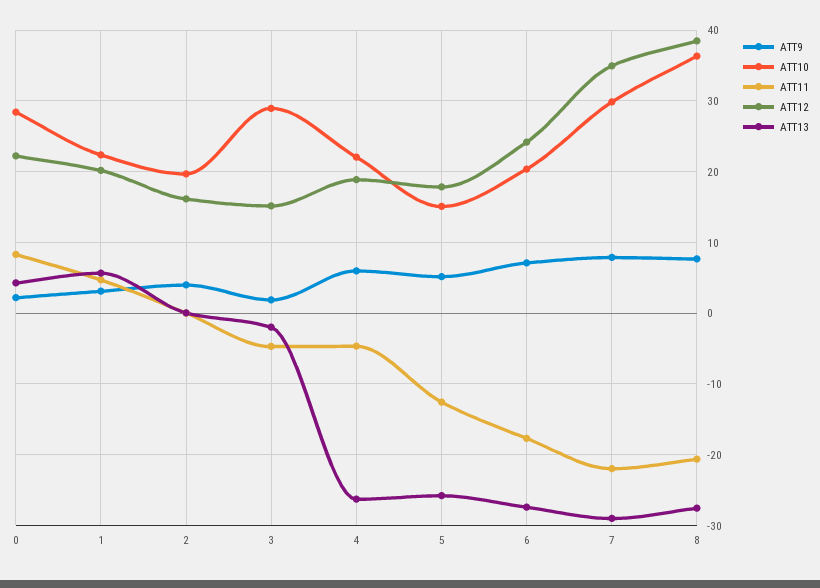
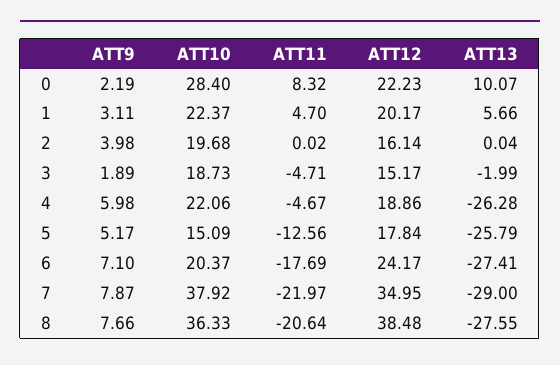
  {
    "ATT9": {
      "0": 2.19,
      "1": 3.11,
      "2": 3.98,
      "3": 1.89,
      "4": 5.98,
      "5": 5.17,
      "6": 7.1,
      "7": 7.87,
      "8": 7.66
    },
    "ATT10": {
      "0": 28.4,
      "1": 22.37,
      "2": 19.68,
-     "3": 29,
+     "3": 18.73,
      "4": 22.06,
      "5": 15.09,
      "6": 20.37,
-     "7": 30,
+     "7": 37.92,
      "8": 36.33
    },
    "ATT11": {
      "0": 8.32,
      "1": 4.7,
      "2": 0.02,
      "3": -4.71,
      "4": -4.67,
      "5": -12.56,
      "6": -17.69,
      "7": -21.97,
      "8": -20.64
    },
    "ATT12": {
      "0": 22.23,
      "1": 20.17,
      "2": 16.14,
      "3": 15.17,
      "4": 18.86,
      "5": 17.84,
      "6": 24.17,
      "7": 34.95,
      "8": 38.48
    },
    "ATT13": {
-     "0": 4,
+     "0": 10.07,
      "1": 5.66,
      "2": 0.04,
      "3": -1.99,
      "4": -26.28,
      "5": -25.79,
      "6": -27.41,
      "7": -29,
      "8": -27.55
    }
  }

